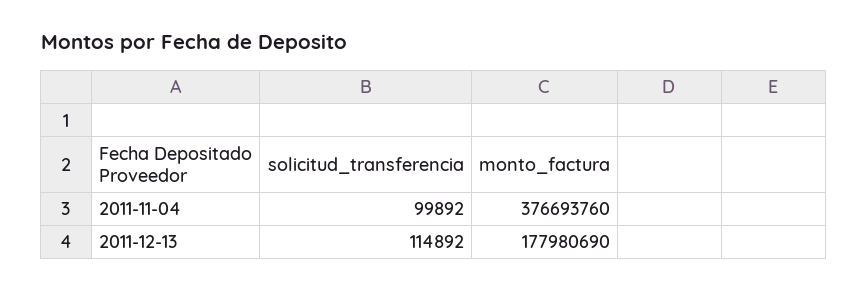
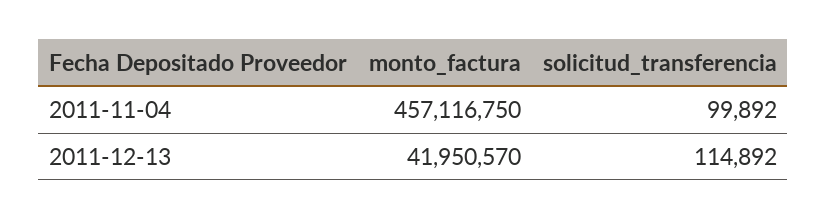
  {
    "solicitud_transferencia": {
      "2011-11-04": 99892,
      "2011-12-13": 114892
    },
    "monto_factura": {
-     "2011-11-04": 376693760,
+     "2011-11-04": 457116750,
-     "2011-12-13": 177980690
+     "2011-12-13": 41950570
    }
  }

